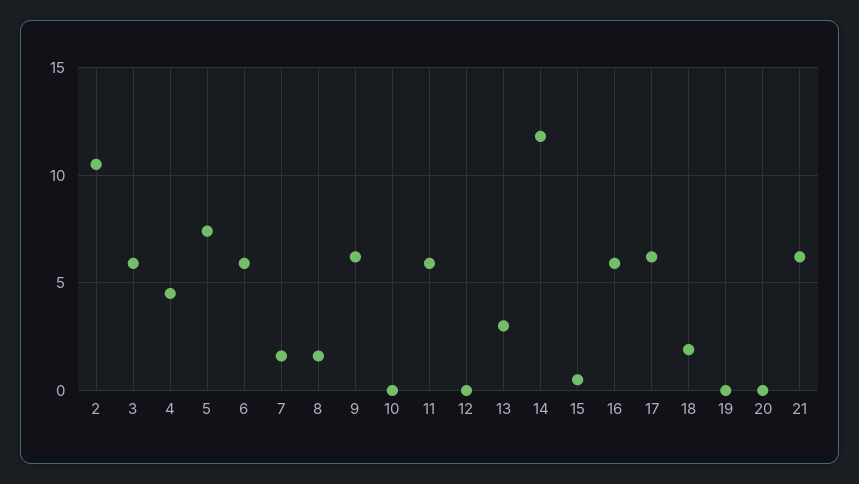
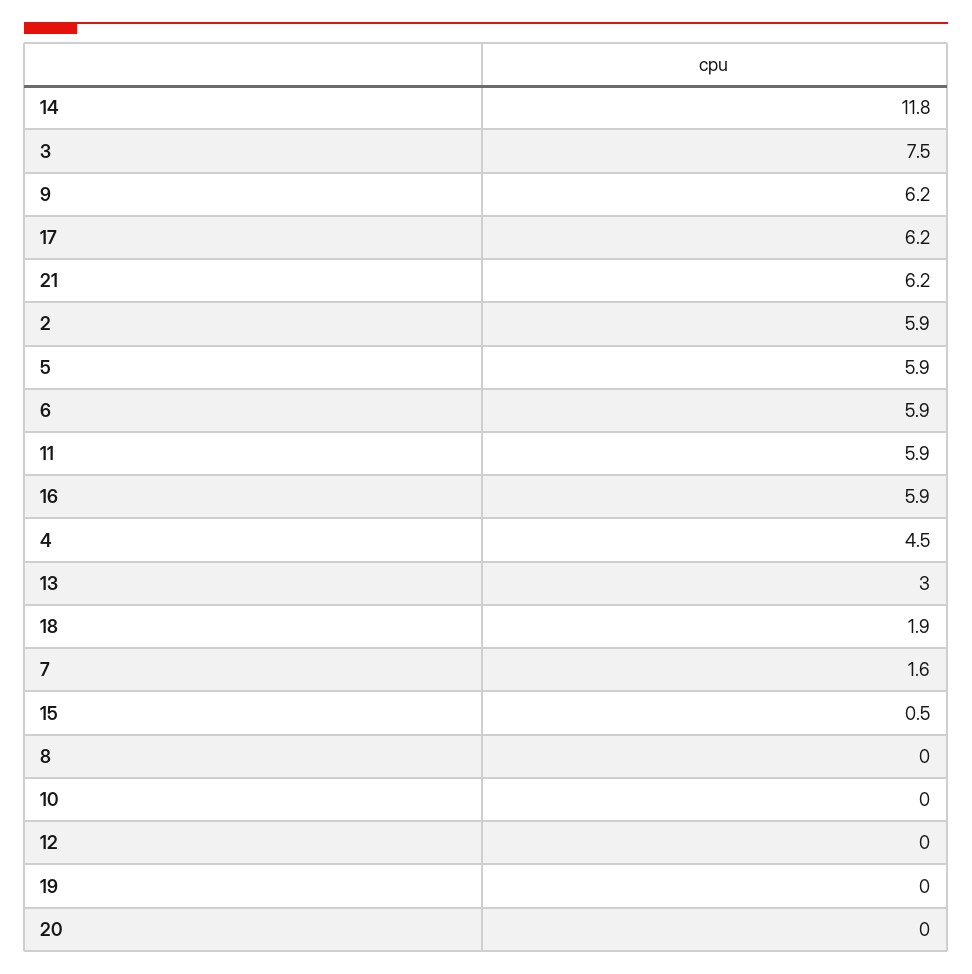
  {
-   "2": 10.5,
+   "2": 5.9,
-   "3": 6,
+   "3": 7.5,
    "4": 4.5,
-   "5": 7.5,
+   "5": 5.9,
    "6": 5.9,
    "7": 1.6,
-   "8": 1.5,
+   "8": 0,
    "9": 6.2,
    "10": 0,
    "11": 5.9,
    "12": 0,
    "13": 3,
    "14": 11.8,
    "15": 0.5,
    "16": 5.9,
    "17": 6.2,
    "18": 1.9,
    "19": 0,
    "20": 0,
    "21": 6.2
  }

